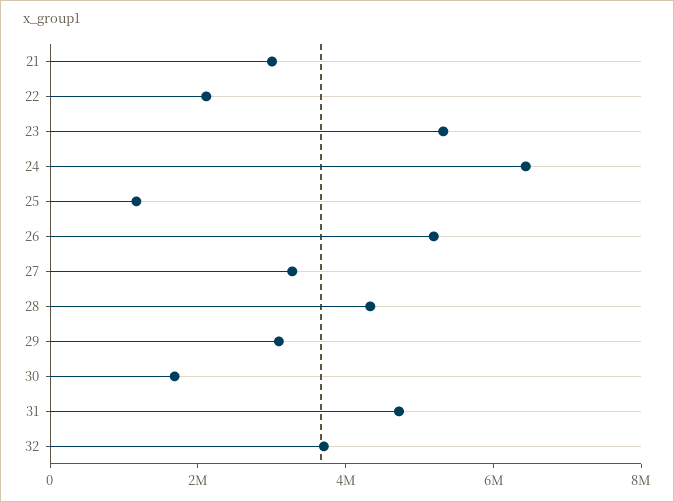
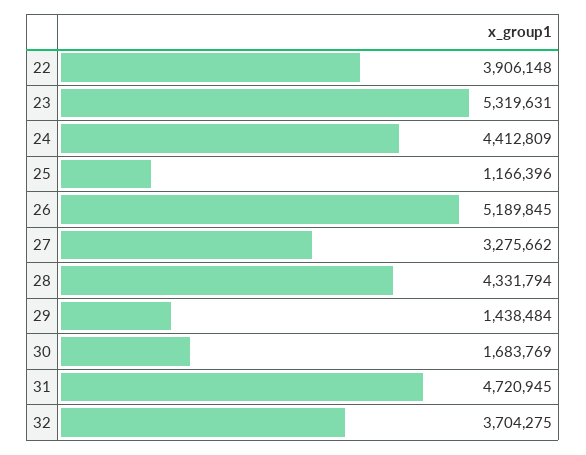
  {
-   "21": 3000000,
-   "22": 2000000,
+   "22": 3906148,
    "23": 5319631,
-   "24": 6500000,
+   "24": 4412809,
    "25": 1166396,
    "26": 5189845,
    "27": 3275662,
    "28": 4331794,
-   "29": 3000000,
+   "29": 1438484,
    "30": 1683769,
    "31": 4720945,
    "32": 3704275
  }

